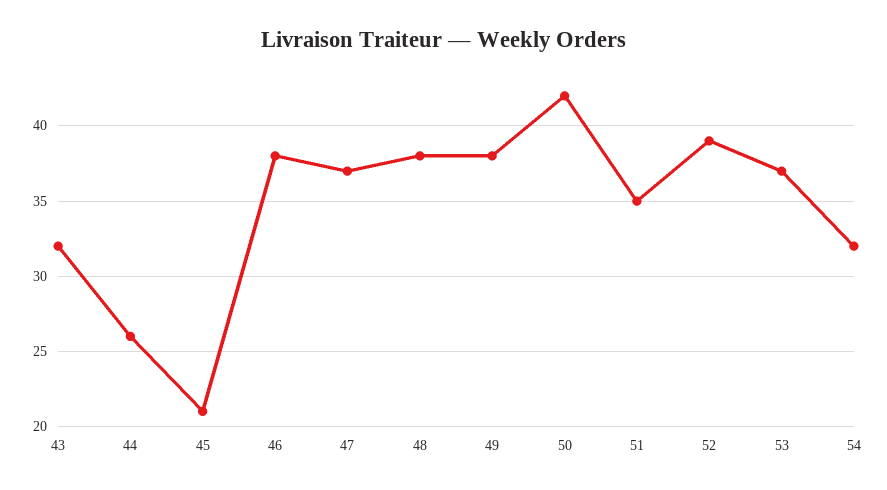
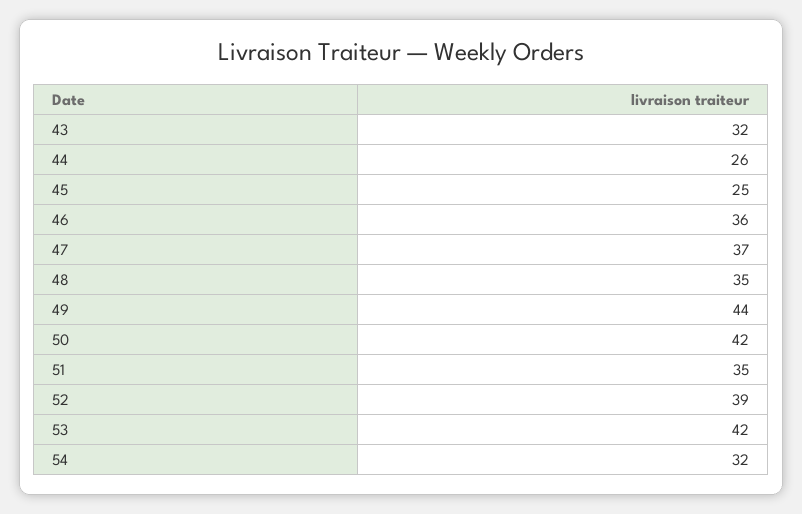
  {
    "43": 32,
    "44": 26,
-   "45": 21,
+   "45": 25,
-   "46": 38,
+   "46": 36,
    "47": 37,
-   "48": 38,
+   "48": 35,
-   "49": 38,
+   "49": 44,
    "50": 42,
    "51": 35,
    "52": 39,
-   "53": 37,
+   "53": 42,
    "54": 32
  }

